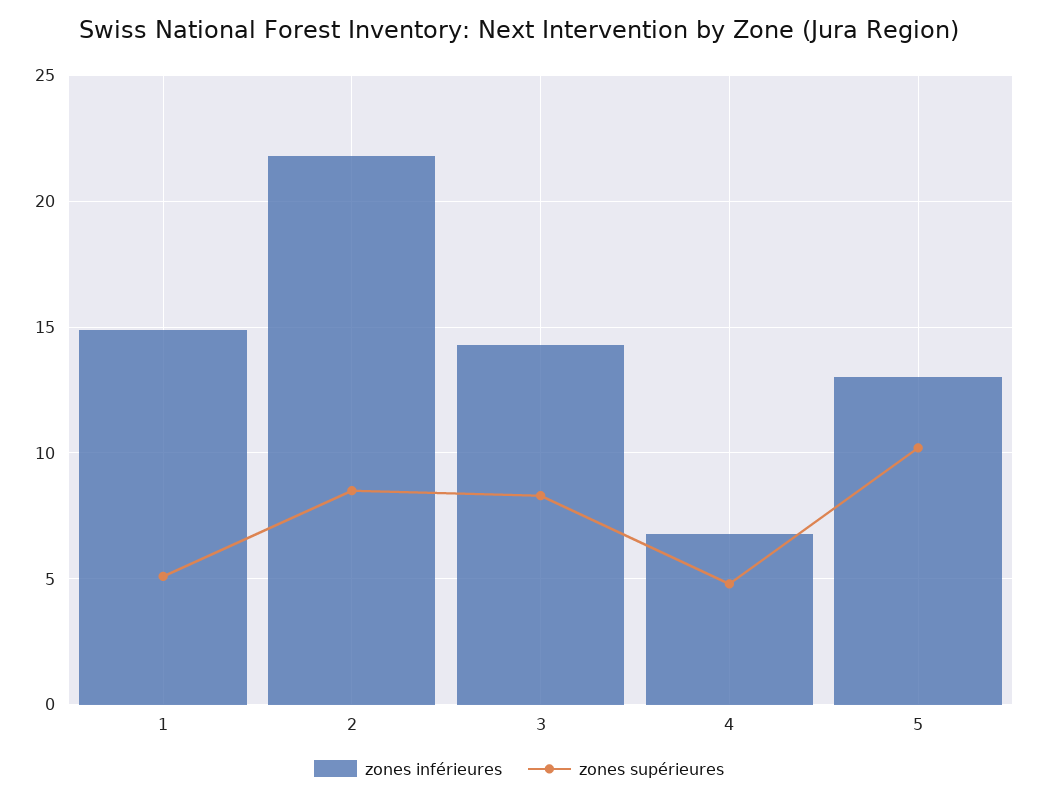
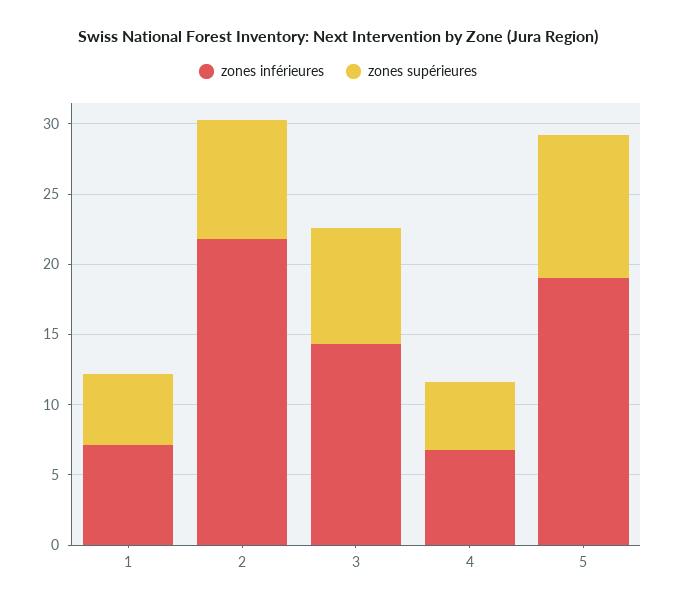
  {
    "zones inférieures": {
-     "1": 15,
+     "1": 7,
      "2": 22,
      "3": 14.5,
      "4": 7,
-     "5": 13
+     "5": 19
    },
    "zones supérieures": {
      "1": 5,
      "2": 8.5,
      "3": 8.5,
      "4": 5,
      "5": 10
    }
  }

